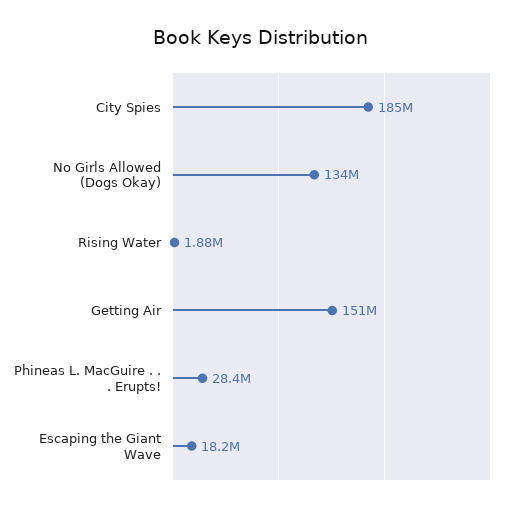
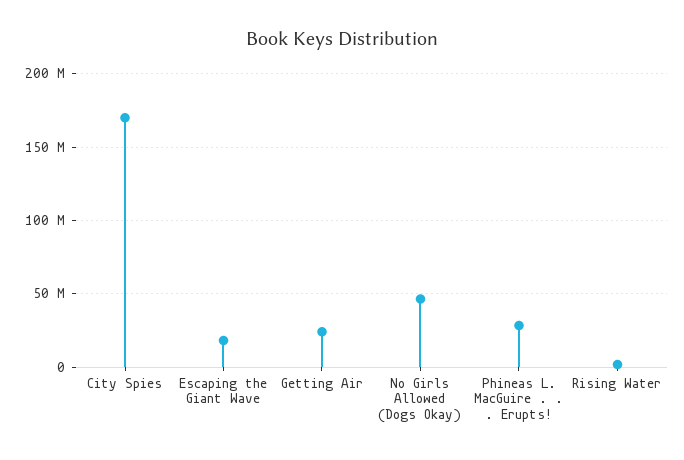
  {
-   "City Spies": 185000000,
+   "City Spies": 170000000,
-   "No Girls Allowed (Dogs Okay)": 134000000,
+   "No Girls Allowed (Dogs Okay)": 45000000,
    "Rising Water": 1880000,
-   "Getting Air": 151000000,
+   "Getting Air": 25000000,
    "Phineas L. MacGuire . . . Erupts!": 28400000,
    "Escaping the Giant Wave": 18200000
  }

